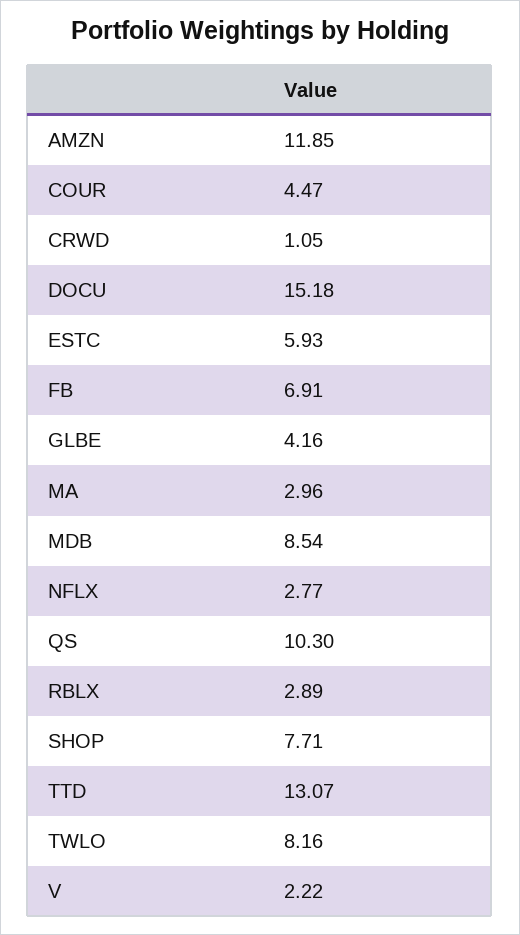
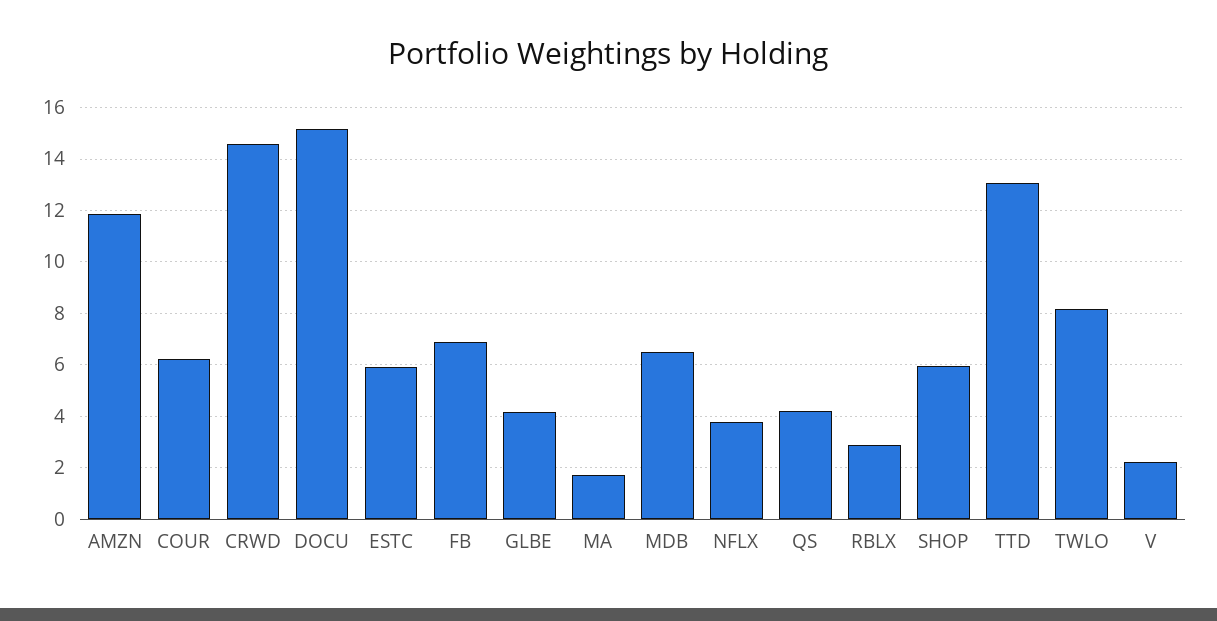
  {
    "AMZN": 11.85,
-   "COUR": 4.47,
+   "COUR": 6.25,
-   "CRWD": 1.05,
+   "CRWD": 14.5,
    "DOCU": 15.18,
    "ESTC": 5.93,
    "FB": 6.91,
    "GLBE": 4.16,
-   "MA": 2.96,
+   "MA": 1.75,
-   "MDB": 8.54,
+   "MDB": 6.5,
-   "NFLX": 2.77,
+   "NFLX": 3.75,
-   "QS": 10.3,
+   "QS": 4.25,
    "RBLX": 2.89,
-   "SHOP": 7.71,
+   "SHOP": 6,
    "TTD": 13.07,
    "TWLO": 8.16,
    "V": 2.22
  }

